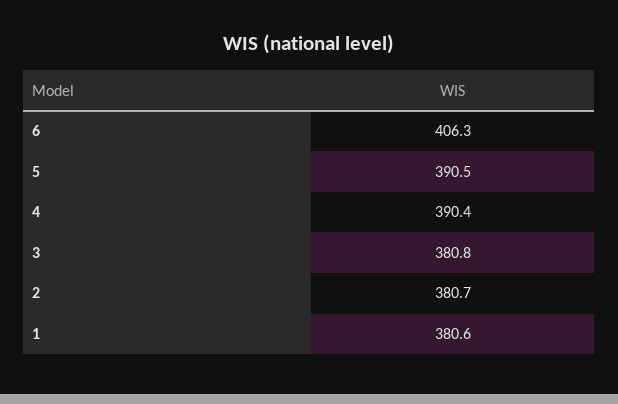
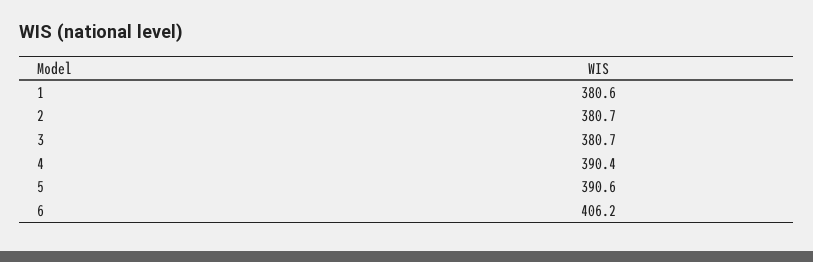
  {
-   "6": 406.3,
+   "6": 406.2,
-   "5": 390.5,
+   "5": 390.6,
    "4": 390.4,
-   "3": 380.8,
+   "3": 380.7,
    "2": 380.7,
    "1": 380.6
  }

